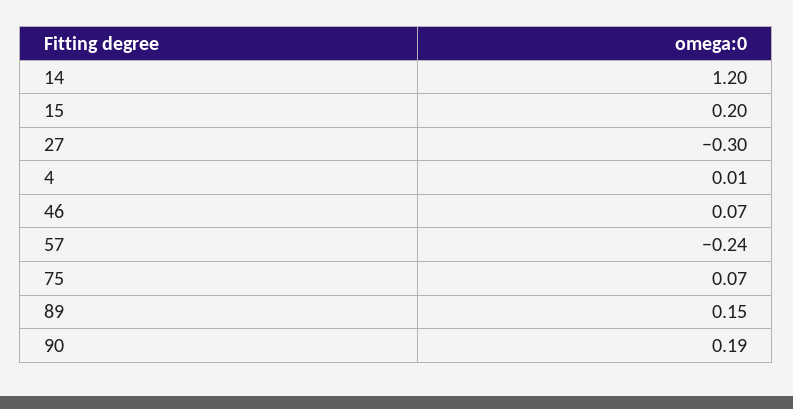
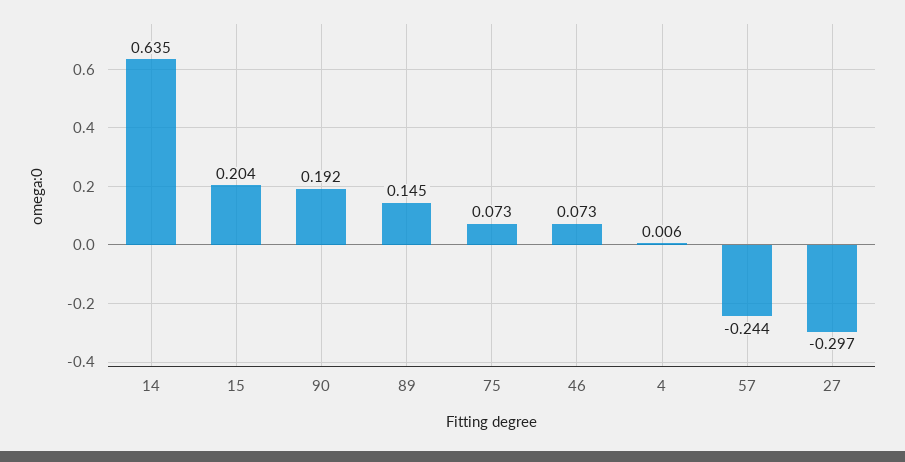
  {
-   "14": 1.2,
+   "14": 0.635,
    "15": 0.204,
    "27": -0.297,
    "4": 0.006,
    "46": 0.073,
    "57": -0.244,
    "75": 0.073,
    "89": 0.145,
    "90": 0.192
  }

